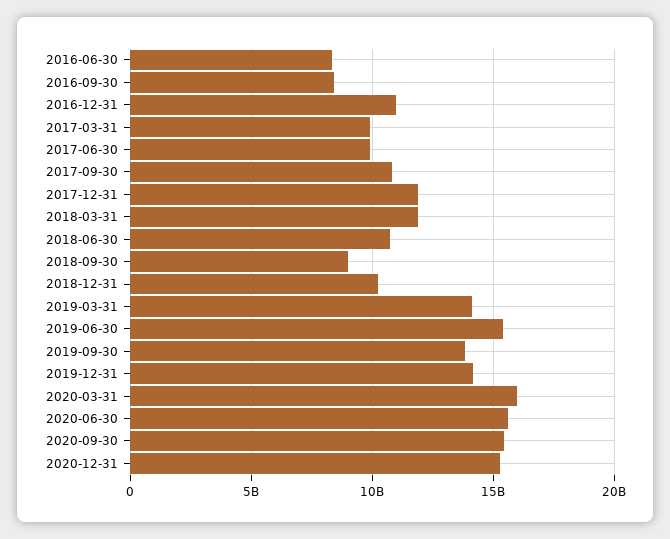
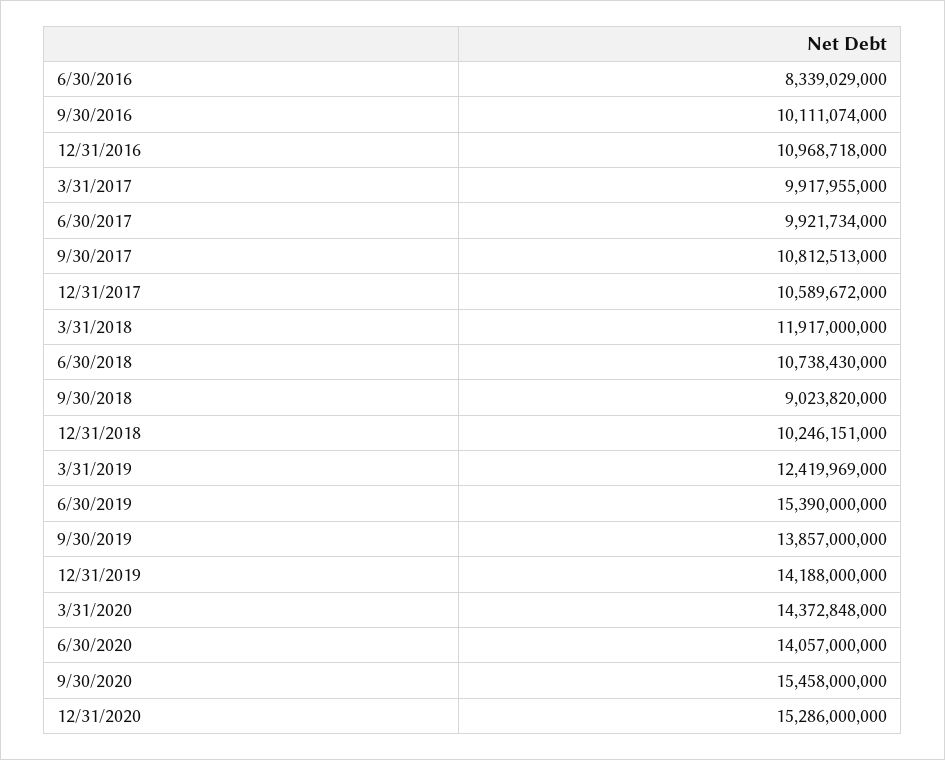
  {
    "2016-06-30": 8339029000,
-   "2016-09-30": 8500000000,
+   "2016-09-30": 10111074000,
    "2016-12-31": 10968718000,
    "2017-03-31": 9917955000,
    "2017-06-30": 9921734000,
    "2017-09-30": 10812513000,
-   "2017-12-31": 12000000000,
+   "2017-12-31": 10589672000,
    "2018-03-31": 11917000000,
    "2018-06-30": 10738430000,
    "2018-09-30": 9023820000,
    "2018-12-31": 10246151000,
-   "2019-03-31": 14000000000,
+   "2019-03-31": 12419969000,
    "2019-06-30": 15390000000,
    "2019-09-30": 13857000000,
    "2019-12-31": 14188000000,
-   "2020-03-31": 16000000000,
+   "2020-03-31": 14372848000,
-   "2020-06-30": 15500000000,
+   "2020-06-30": 14057000000,
    "2020-09-30": 15458000000,
    "2020-12-31": 15286000000
  }

